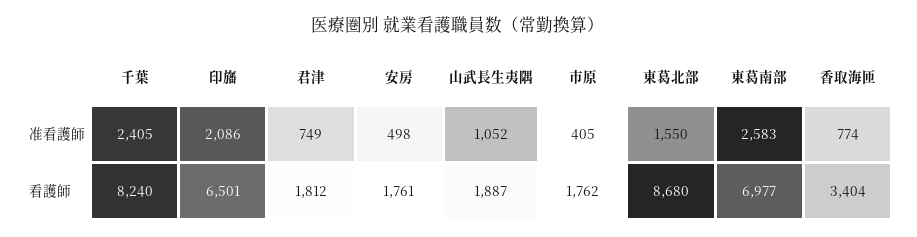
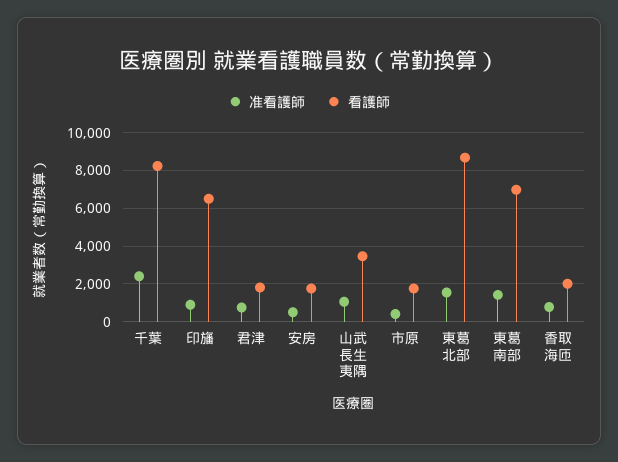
  {
    "准看護師": {
      "千葉": 2405,
-     "印旛": 2086,
+     "印旛": 1000,
      "君津": 749,
      "安房": 498,
      "山武長生夷隅": 1052,
      "市原": 405,
      "東葛北部": 1550,
-     "東葛南部": 2583,
+     "東葛南部": 1500,
      "香取海匝": 774
    },
    "看護師": {
      "千葉": 8240,
      "印旛": 6501,
      "君津": 1812,
      "安房": 1761,
-     "山武長生夷隅": 1887,
+     "山武長生夷隅": 3500,
      "市原": 1762,
      "東葛北部": 8680,
      "東葛南部": 6977,
-     "香取海匝": 3404
+     "香取海匝": 2000
    }
  }

